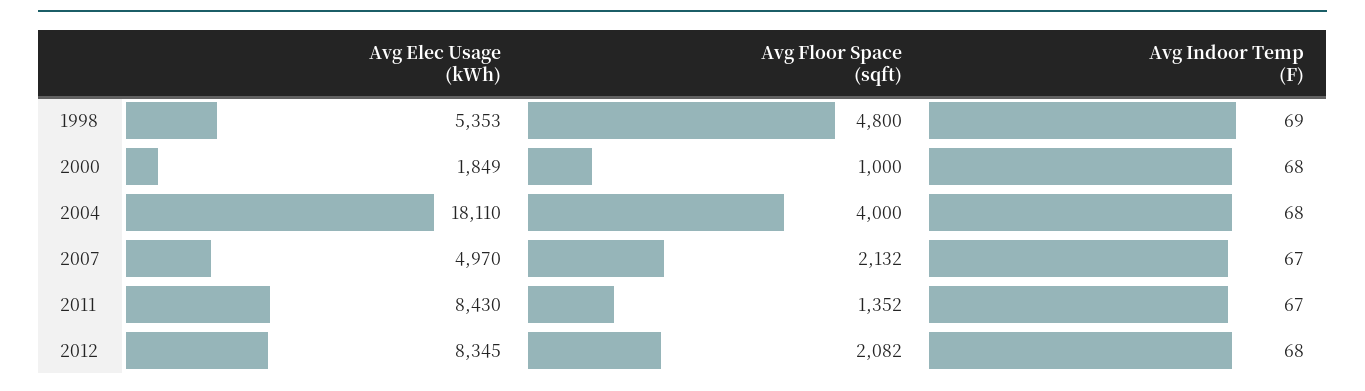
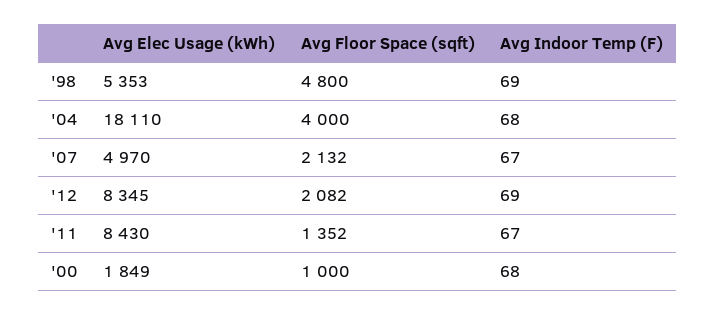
  {
    "Avg Elec Usage (kWh)": {
      "1998": 5353,
      "2000": 1849,
      "2004": 18110,
      "2007": 4970,
      "2011": 8430,
      "2012": 8345
    },
    "Avg Floor Space (sqft)": {
      "1998": 4800,
      "2000": 1000,
      "2004": 4000,
      "2007": 2132,
      "2011": 1352,
      "2012": 2082
    },
    "Avg Indoor Temp (F)": {
      "1998": 69,
      "2000": 68,
      "2004": 68,
      "2007": 67,
      "2011": 67,
-     "2012": 68
+     "2012": 69
    }
  }

